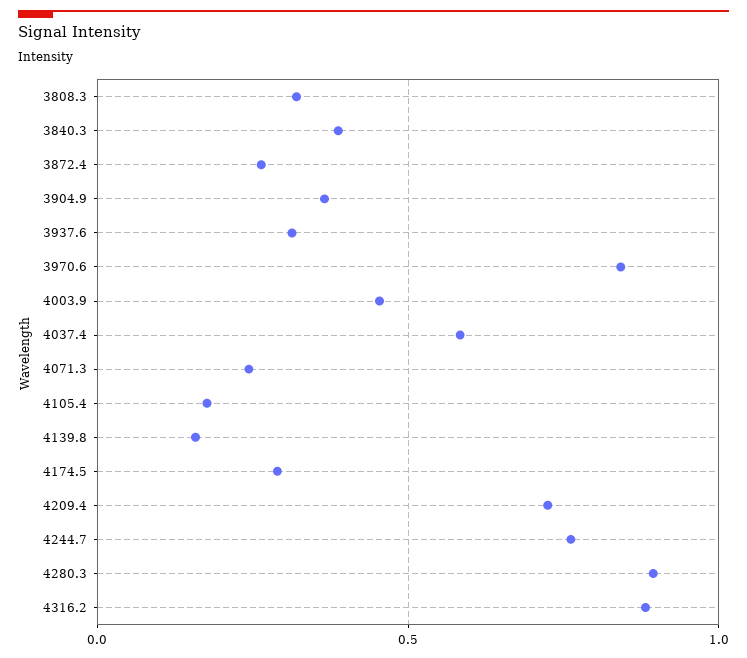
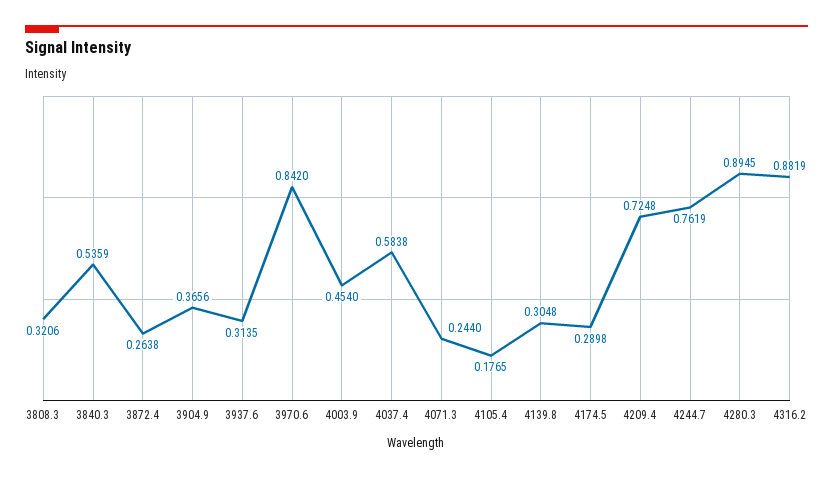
  {
    "3808.3": 0.3206,
-   "3840.3": 0.4,
+   "3840.3": 0.5359,
    "3872.4": 0.2638,
    "3904.9": 0.3656,
    "3937.6": 0.3135,
    "3970.6": 0.842,
    "4003.9": 0.454,
    "4037.4": 0.5838,
    "4071.3": 0.244,
    "4105.4": 0.1765,
-   "4139.8": 0.15,
+   "4139.8": 0.3048,
    "4174.5": 0.2898,
    "4209.4": 0.7248,
    "4244.7": 0.7619,
    "4280.3": 0.8945,
    "4316.2": 0.8819
  }

